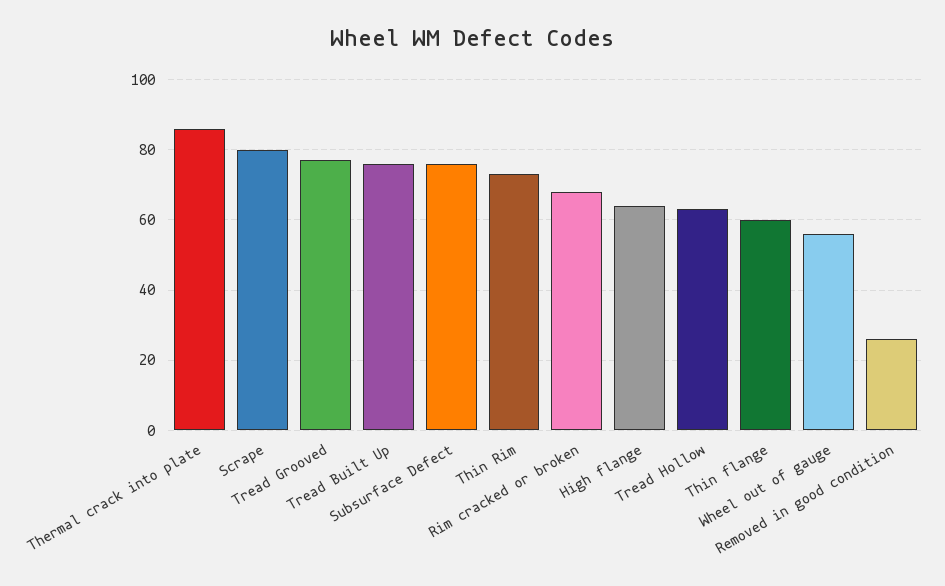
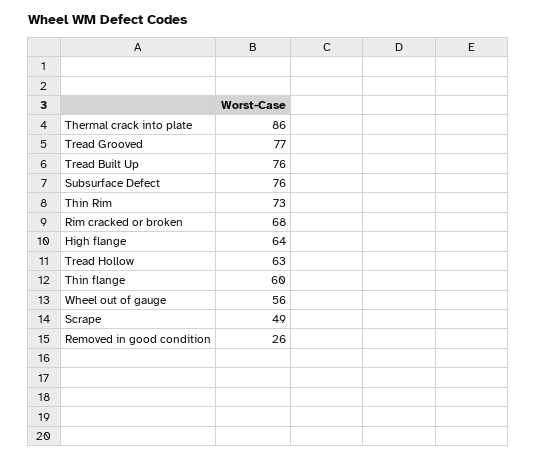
  {
    "Thermal crack into plate": 86,
-   "Scrape": 80,
+   "Scrape": 49,
    "Tread Grooved": 77,
    "Tread Built Up": 76,
    "Subsurface Defect": 76,
    "Thin Rim": 73,
    "Rim cracked or broken": 68,
    "High flange": 64,
    "Tread Hollow": 63,
    "Thin flange": 60,
    "Wheel out of gauge": 56,
    "Removed in good condition": 26
  }

